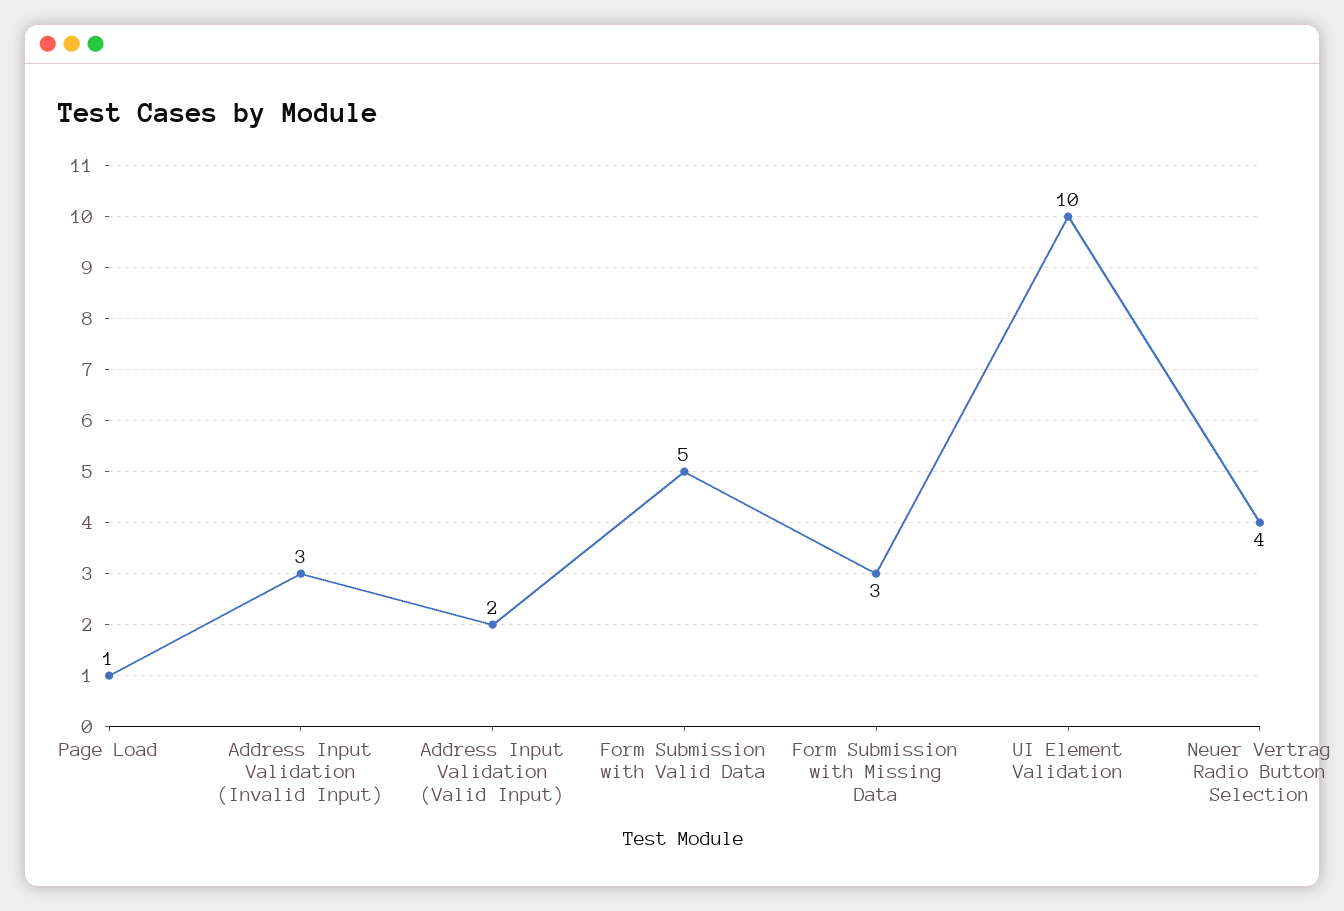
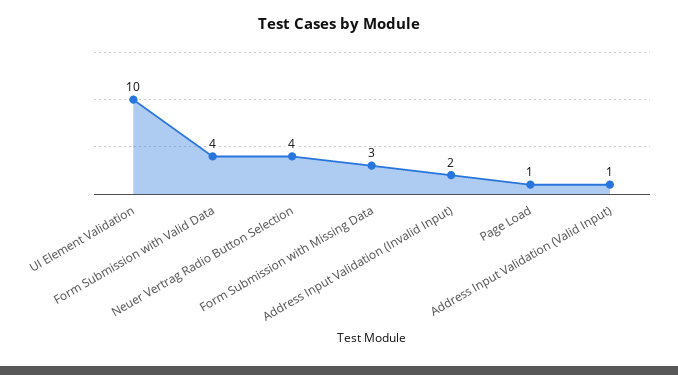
  {
    "Page Load": 1,
-   "Address Input Validation (Invalid Input)": 3,
+   "Address Input Validation (Invalid Input)": 2,
-   "Address Input Validation (Valid Input)": 2,
+   "Address Input Validation (Valid Input)": 1,
-   "Form Submission with Valid Data": 5,
+   "Form Submission with Valid Data": 4,
    "Form Submission with Missing Data": 3,
    "UI Element Validation": 10,
    "Neuer Vertrag Radio Button Selection": 4
  }

